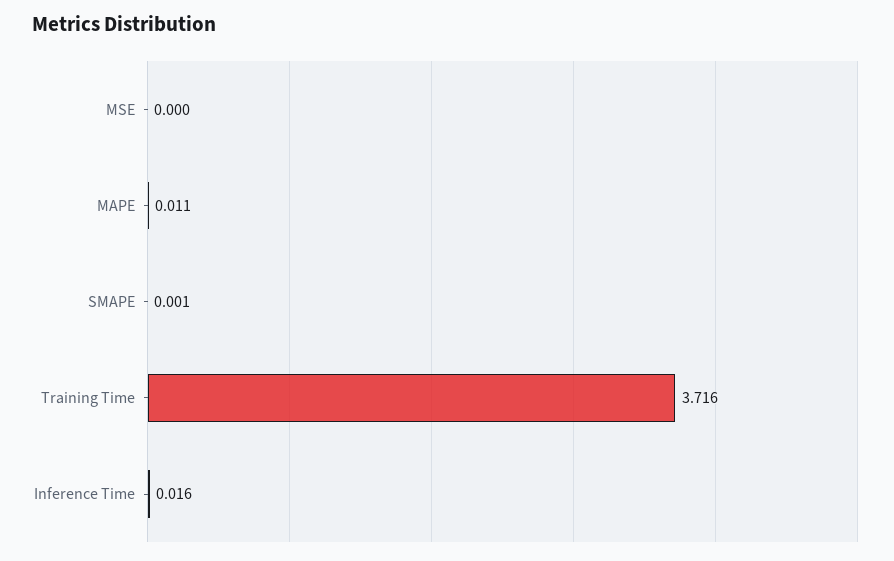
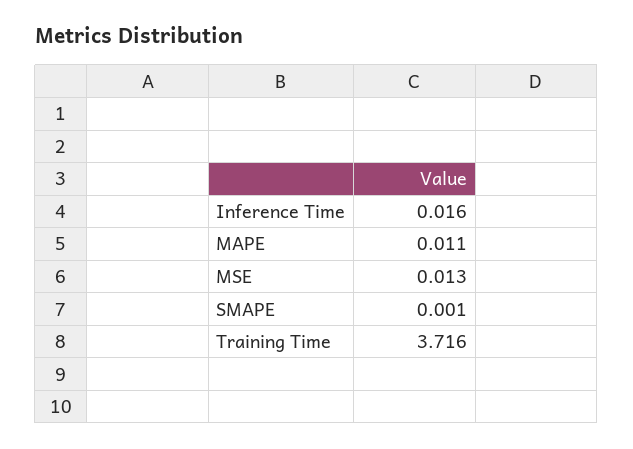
  {
-   "MSE": 0,
+   "MSE": 0.013,
    "MAPE": 0.011,
    "SMAPE": 0.001,
    "Training Time": 3.716,
    "Inference Time": 0.016
  }

